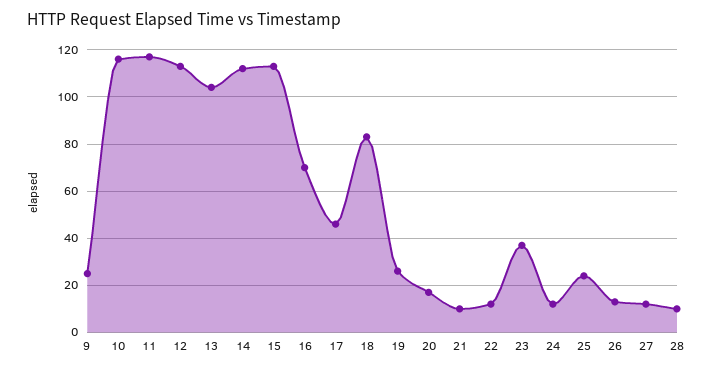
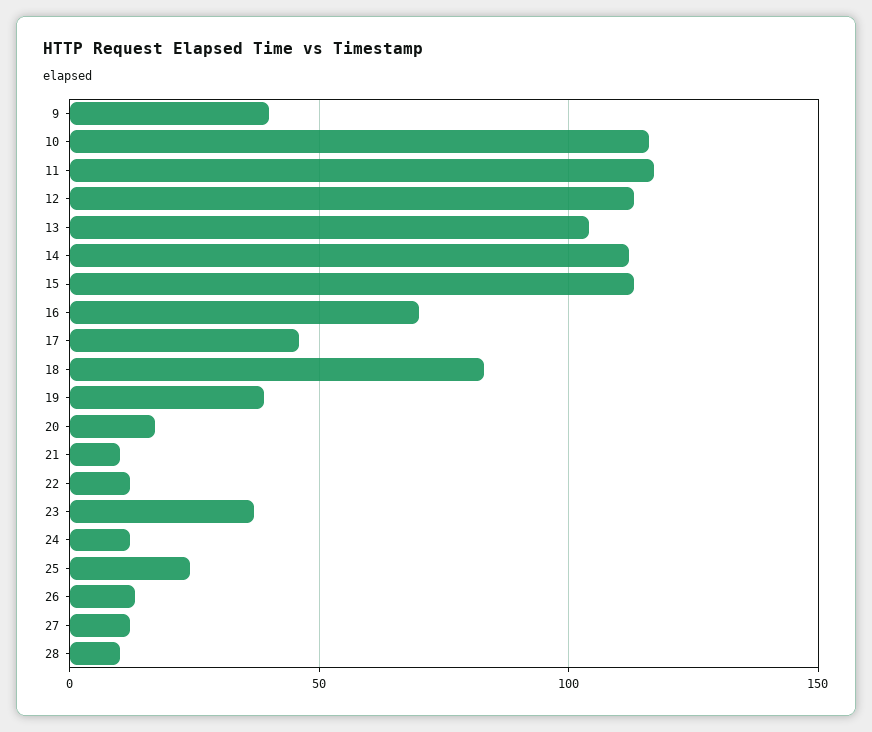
  {
-   "9": 25,
+   "9": 40,
    "10": 115,
    "11": 115,
    "12": 115,
    "13": 105,
    "14": 110,
    "15": 115,
    "16": 70,
    "17": 45,
    "18": 85,
-   "19": 25,
+   "19": 40,
    "20": 15,
    "21": 10,
    "22": 10,
    "23": 35,
    "24": 10,
    "25": 25,
    "26": 15,
    "27": 10,
    "28": 10
  }

